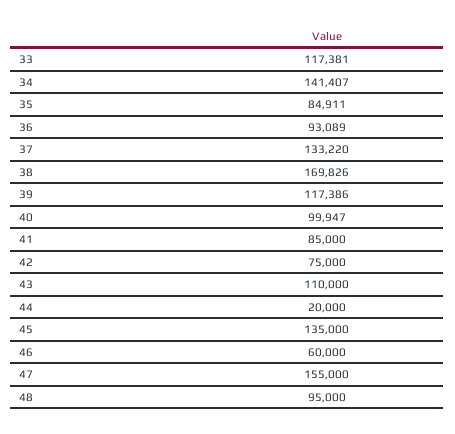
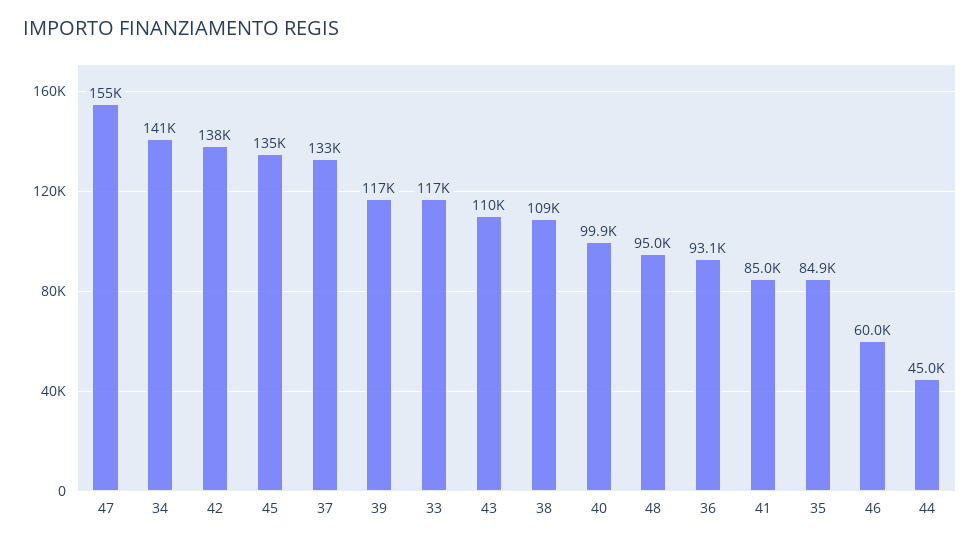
  {
    "33": 117381,
    "34": 141407,
    "35": 84911,
    "36": 93089,
    "37": 133220,
-   "38": 169826,
+   "38": 109000,
    "39": 117386,
    "40": 99947,
    "41": 85000,
-   "42": 75000,
+   "42": 138000,
    "43": 110000,
-   "44": 20000,
+   "44": 45000,
    "45": 135000,
    "46": 60000,
    "47": 155000,
    "48": 95000
  }

